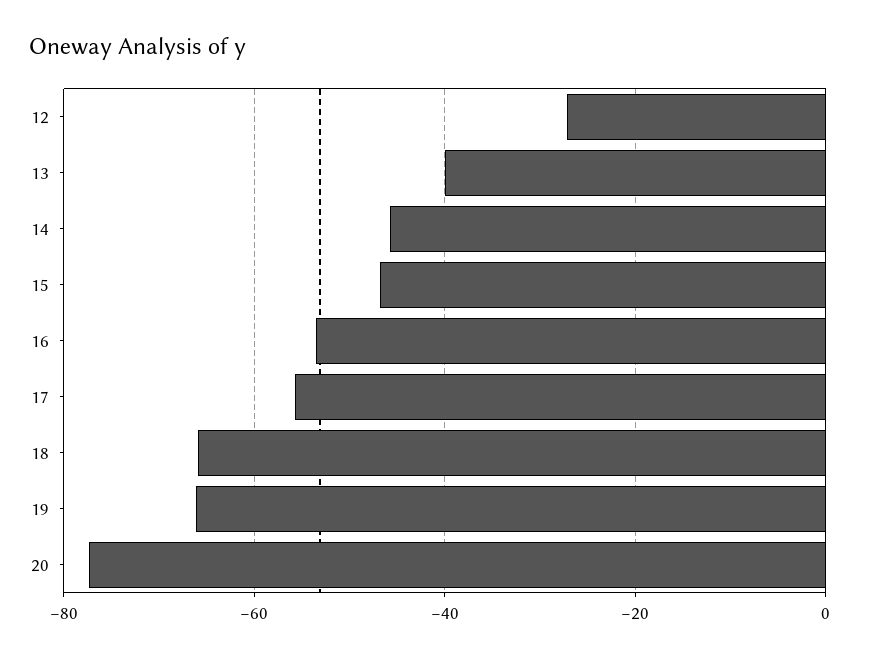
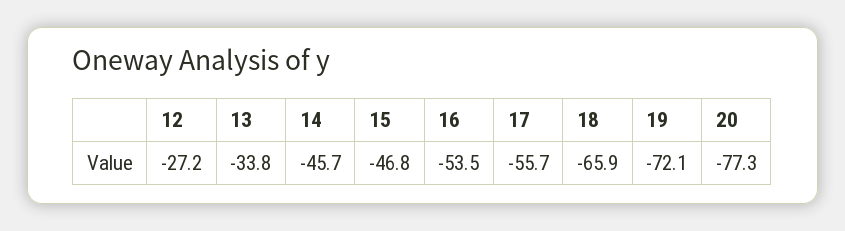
  {
    "12": -27.2,
-   "13": -40,
+   "13": -33.8,
    "14": -45.7,
    "15": -46.8,
    "16": -53.5,
    "17": -55.7,
    "18": -65.9,
-   "19": -66,
+   "19": -72.1,
    "20": -77.3
  }

